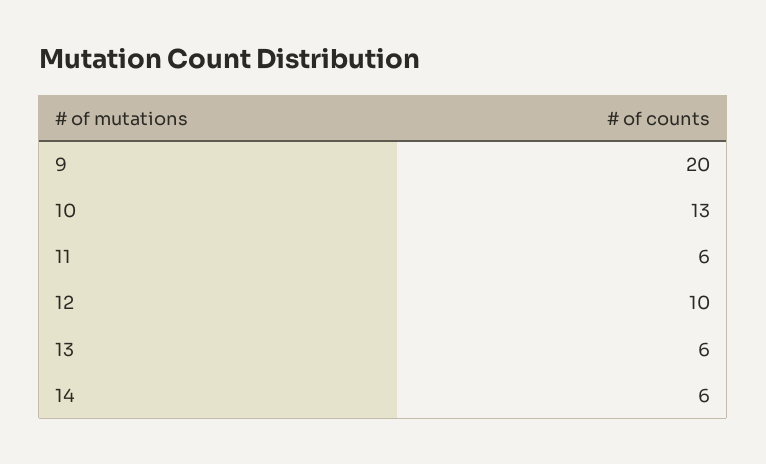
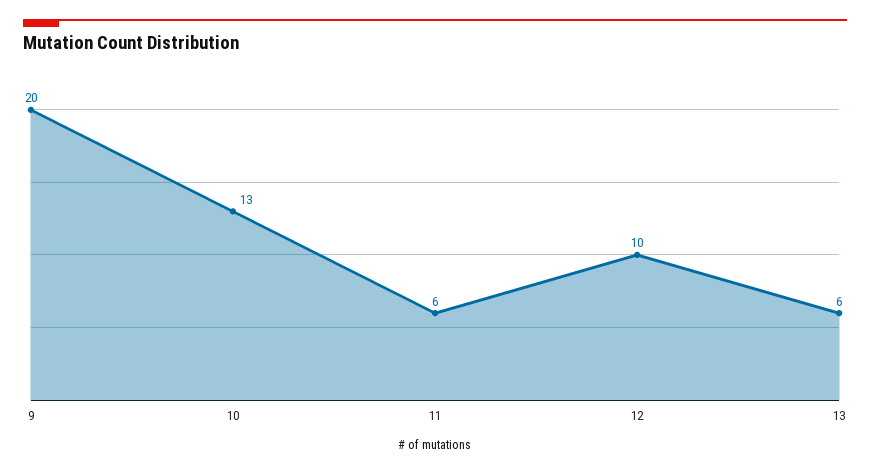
  {
    "9": 20,
    "10": 13,
    "11": 6,
    "12": 10,
-   "13": 6,
+   "13": 6
-   "14": 6
  }

